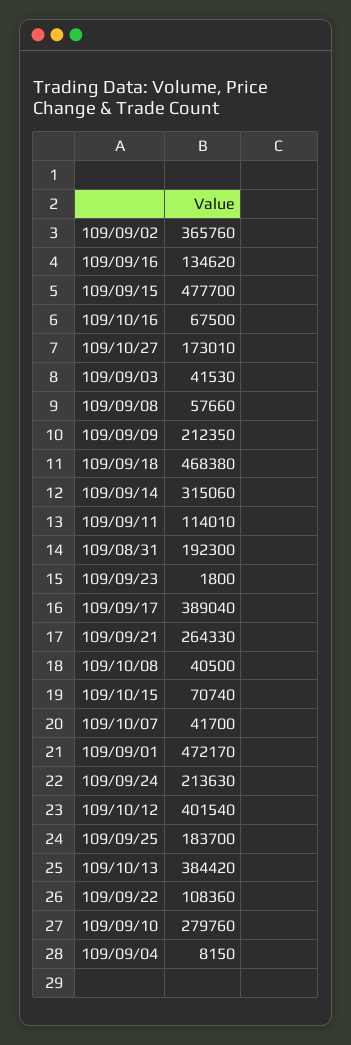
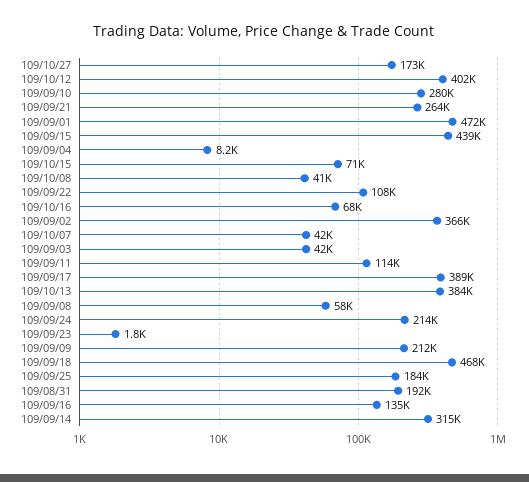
  {
    "109/09/02": 365760,
    "109/09/16": 134620,
-   "109/09/15": 477700,
+   "109/09/15": 439000,
    "109/10/16": 67500,
    "109/10/27": 173010,
    "109/09/03": 41530,
    "109/09/08": 57660,
    "109/09/09": 212350,
    "109/09/18": 468380,
    "109/09/14": 315060,
    "109/09/11": 114010,
    "109/08/31": 192300,
    "109/09/23": 1800,
    "109/09/17": 389040,
    "109/09/21": 264330,
    "109/10/08": 40500,
    "109/10/15": 70740,
    "109/10/07": 41700,
    "109/09/01": 472170,
    "109/09/24": 213630,
    "109/10/12": 401540,
    "109/09/25": 183700,
    "109/10/13": 384420,
    "109/09/22": 108360,
    "109/09/10": 279760,
    "109/09/04": 8150
  }

